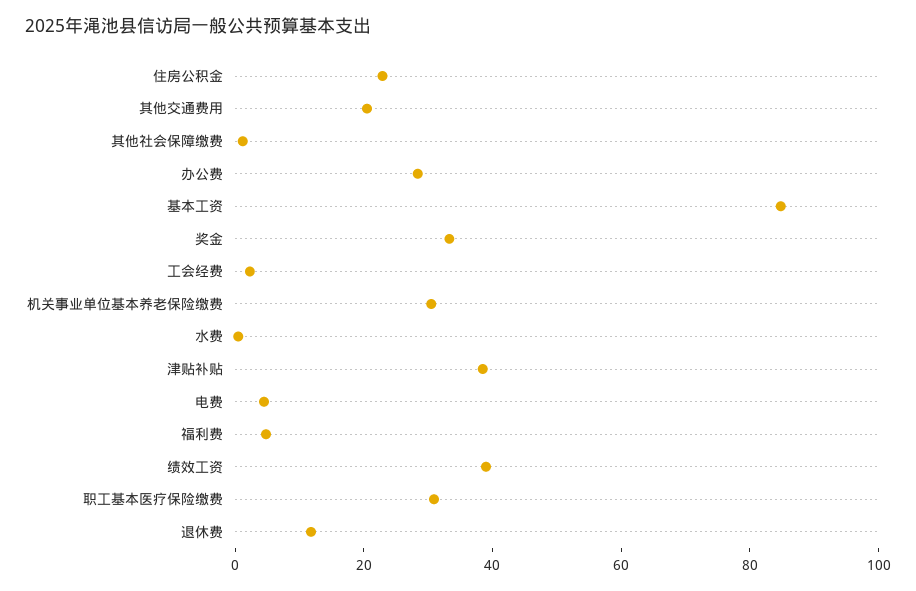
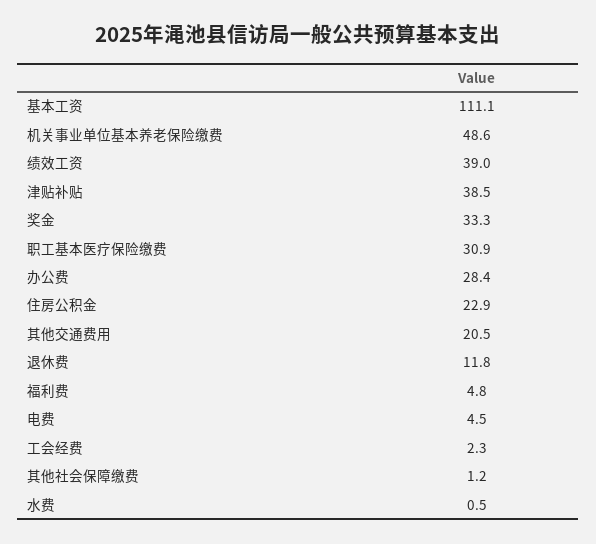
  {
    "住房公积金": 22.9,
    "其他交通费用": 20.5,
    "其他社会保障缴费": 1.2,
    "办公费": 28.4,
-   "基本工资": 85,
+   "基本工资": 111.1,
    "奖金": 33.3,
    "工会经费": 2.3,
-   "机关事业单位基本养老保险缴费": 30,
+   "机关事业单位基本养老保险缴费": 48.6,
    "水费": 0.5,
    "津贴补贴": 38.5,
    "电费": 4.5,
    "福利费": 4.8,
    "绩效工资": 39,
    "职工基本医疗保险缴费": 30.9,
    "退休费": 11.8
  }

